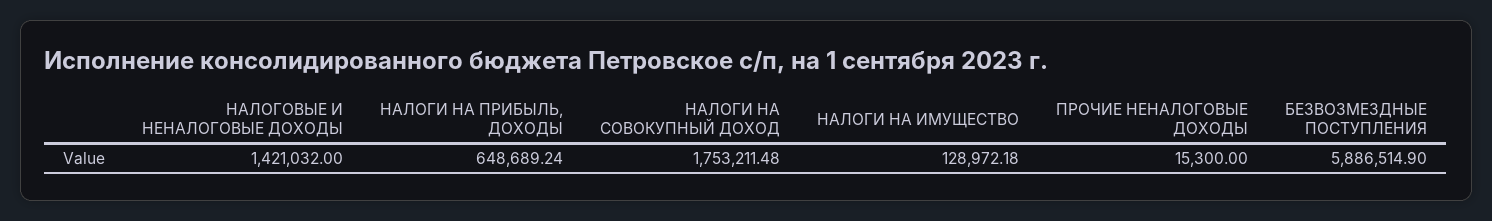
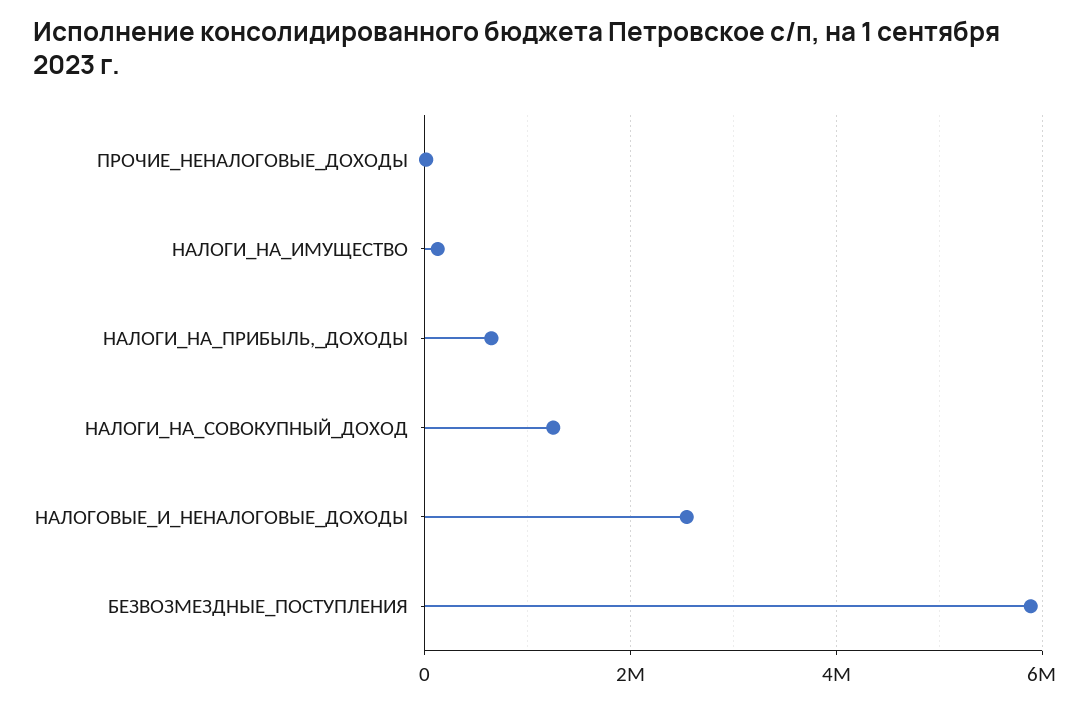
  {
-   "НАЛОГОВЫЕ И НЕНАЛОГОВЫЕ ДОХОДЫ": 1421032,
+   "НАЛОГОВЫЕ И НЕНАЛОГОВЫЕ ДОХОДЫ": 2600000,
    "НАЛОГИ НА ПРИБЫЛЬ, ДОХОДЫ": 648689.24,
-   "НАЛОГИ НА СОВОКУПНЫЙ ДОХОД": 1753211.48,
+   "НАЛОГИ НА СОВОКУПНЫЙ ДОХОД": 1200000,
    "НАЛОГИ НА ИМУЩЕСТВО": 128972.18,
    "ПРОЧИЕ НЕНАЛОГОВЫЕ ДОХОДЫ": 15300,
    "БЕЗВОЗМЕЗДНЫЕ ПОСТУПЛЕНИЯ": 5886514.9
  }

